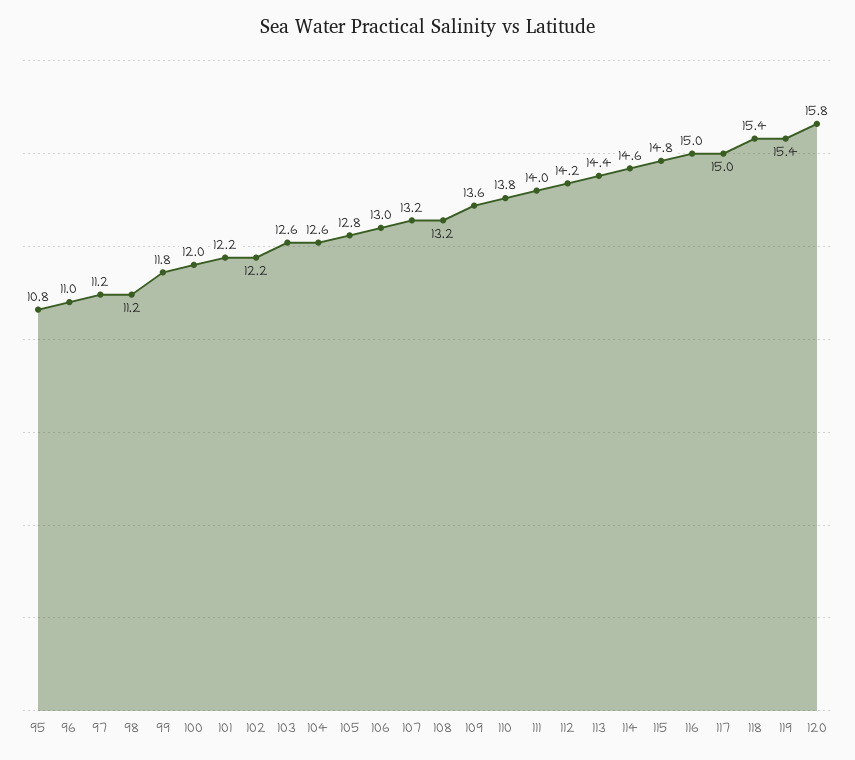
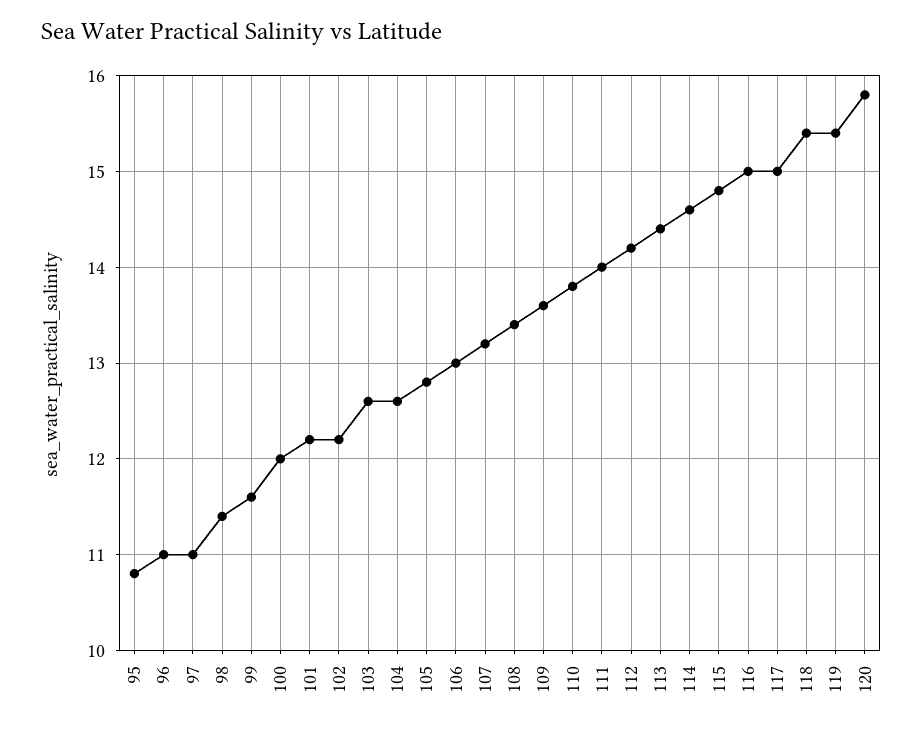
  {
    "95": 10.8,
    "96": 11,
-   "97": 11.2,
+   "97": 11,
-   "98": 11.2,
+   "98": 11.4,
-   "99": 11.8,
+   "99": 11.6,
    "100": 12,
    "101": 12.2,
    "102": 12.2,
    "103": 12.6,
    "104": 12.6,
    "105": 12.8,
    "106": 13,
    "107": 13.2,
-   "108": 13.2,
+   "108": 13.4,
    "109": 13.6,
    "110": 13.8,
    "111": 14,
    "112": 14.2,
    "113": 14.4,
    "114": 14.6,
    "115": 14.8,
    "116": 15,
    "117": 15,
    "118": 15.4,
    "119": 15.4,
    "120": 15.8
  }

